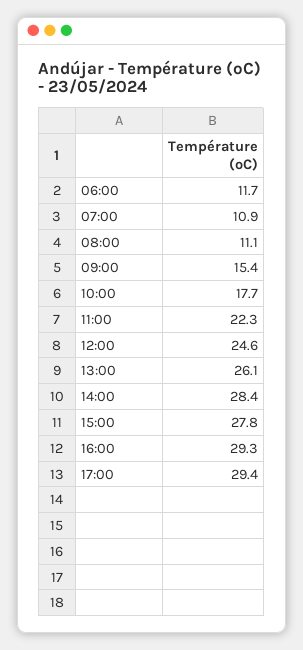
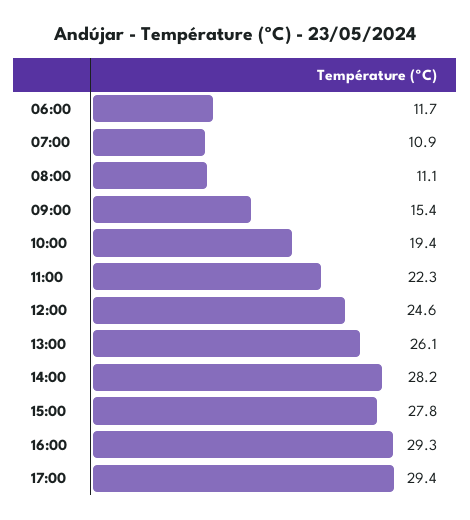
  {
    "06:00": 11.7,
    "07:00": 10.9,
    "08:00": 11.1,
    "09:00": 15.4,
-   "10:00": 17.7,
+   "10:00": 19.4,
    "11:00": 22.3,
    "12:00": 24.6,
    "13:00": 26.1,
-   "14:00": 28.4,
+   "14:00": 28.2,
    "15:00": 27.8,
    "16:00": 29.3,
    "17:00": 29.4
  }

